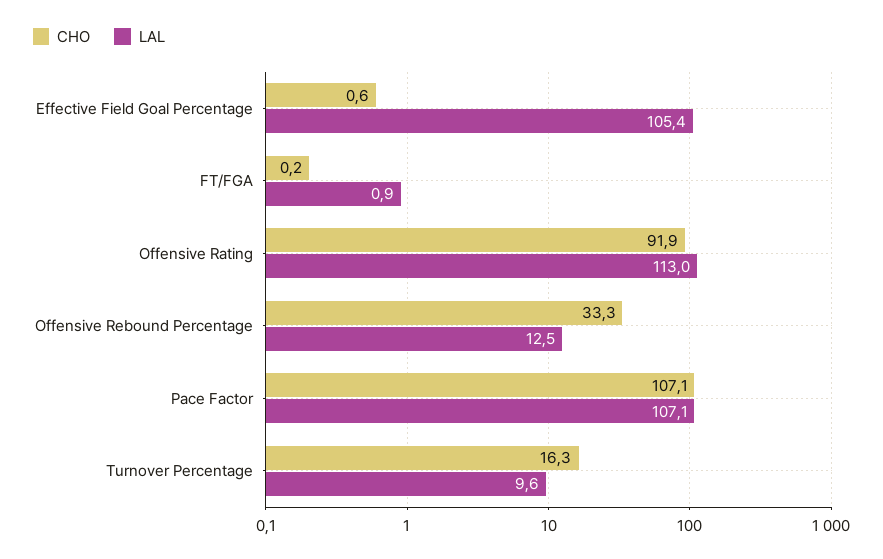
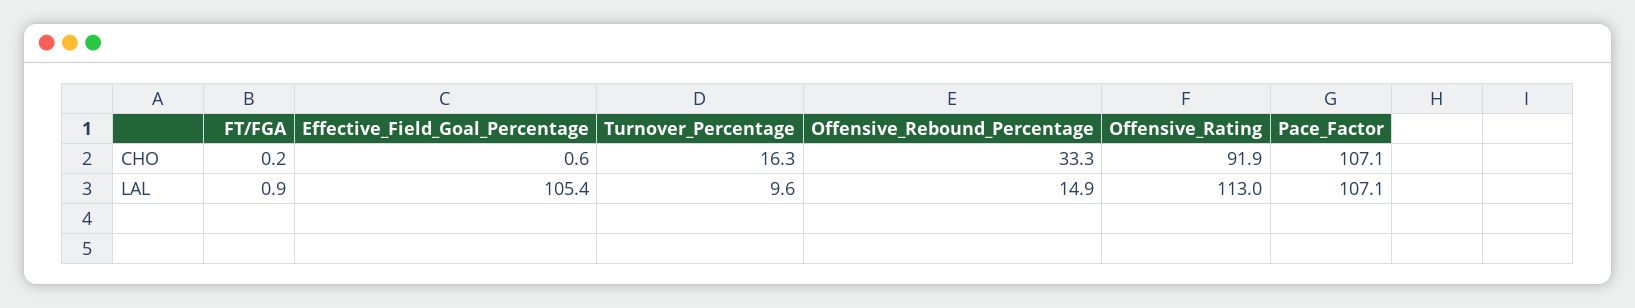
  {
    "CHO": {
      "Effective Field Goal Percentage": 0.6,
      "FT/FGA": 0.2,
      "Offensive Rating": 91.9,
      "Offensive Rebound Percentage": 33.3,
      "Pace Factor": 107.1,
      "Turnover Percentage": 16.3
    },
    "LAL": {
      "Effective Field Goal Percentage": 105.4,
      "FT/FGA": 0.9,
      "Offensive Rating": 113,
-     "Offensive Rebound Percentage": 12.5,
+     "Offensive Rebound Percentage": 14.9,
      "Pace Factor": 107.1,
      "Turnover Percentage": 9.6
    }
  }

